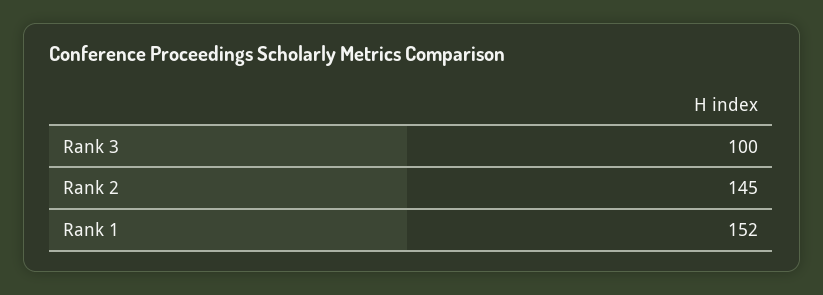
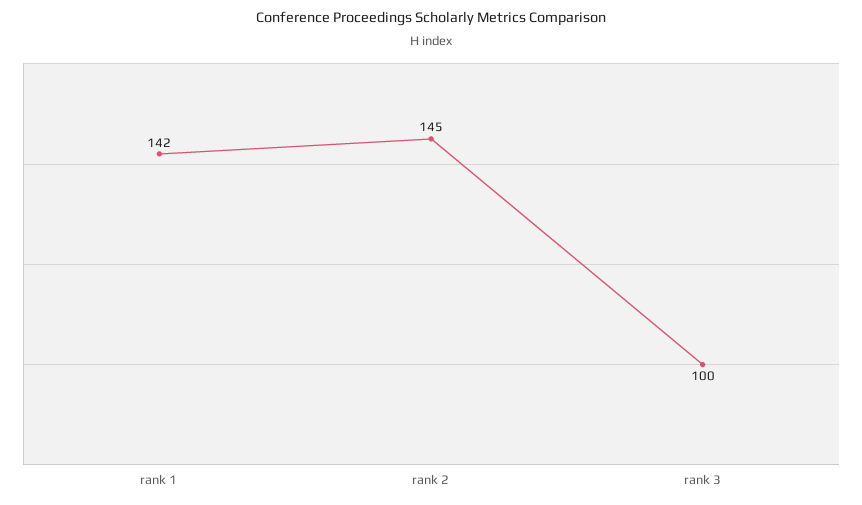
  {
    "Rank 3": 100,
    "Rank 2": 145,
-   "Rank 1": 152
+   "Rank 1": 142
  }

